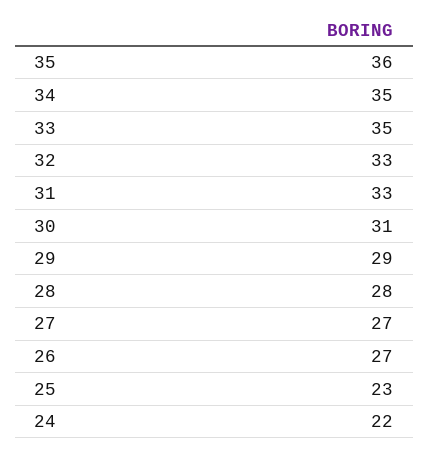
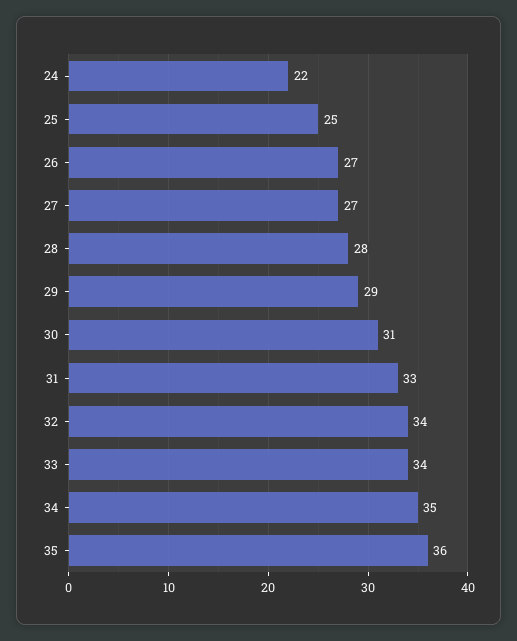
  {
    "35": 36,
    "34": 35,
-   "33": 35,
+   "33": 34,
-   "32": 33,
+   "32": 34,
    "31": 33,
    "30": 31,
    "29": 29,
    "28": 28,
    "27": 27,
    "26": 27,
-   "25": 23,
+   "25": 25,
    "24": 22
  }

